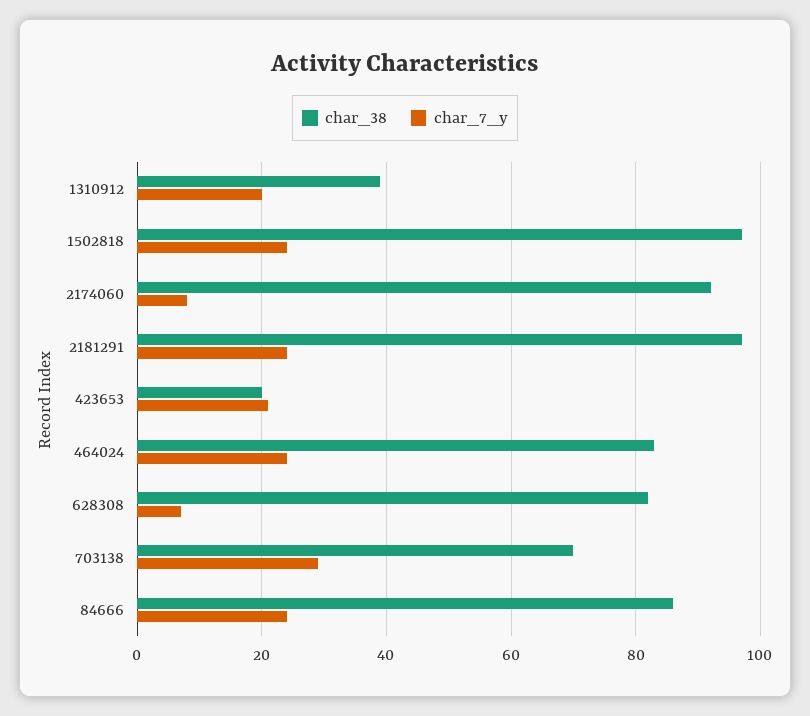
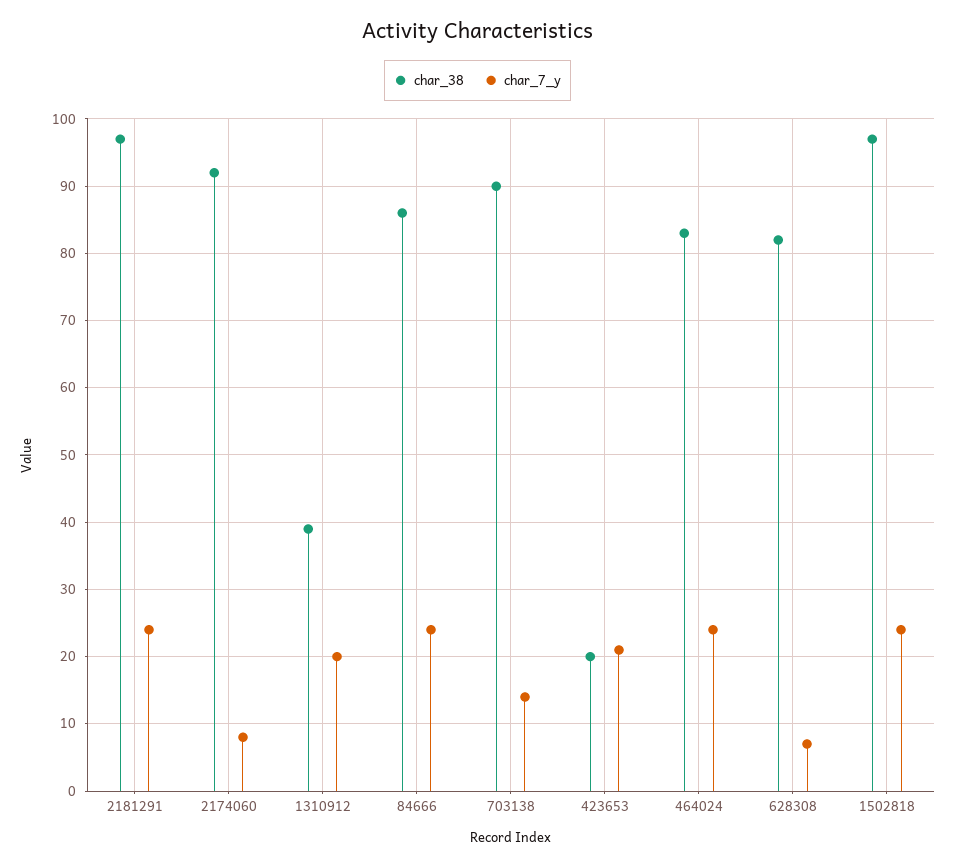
  {
    "char_38": {
      "1310912": 39,
      "1502818": 97,
      "2174060": 92,
      "2181291": 97,
      "423653": 20,
      "464024": 83,
      "628308": 82,
-     "703138": 70,
+     "703138": 90,
      "84666": 86
    },
    "char_7_y": {
      "1310912": 20,
      "1502818": 24,
      "2174060": 8,
      "2181291": 24,
      "423653": 21,
      "464024": 24,
      "628308": 7,
-     "703138": 30,
+     "703138": 14,
      "84666": 24
    }
  }

